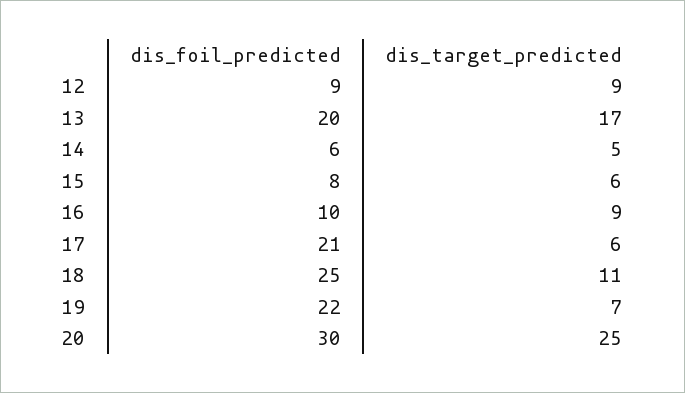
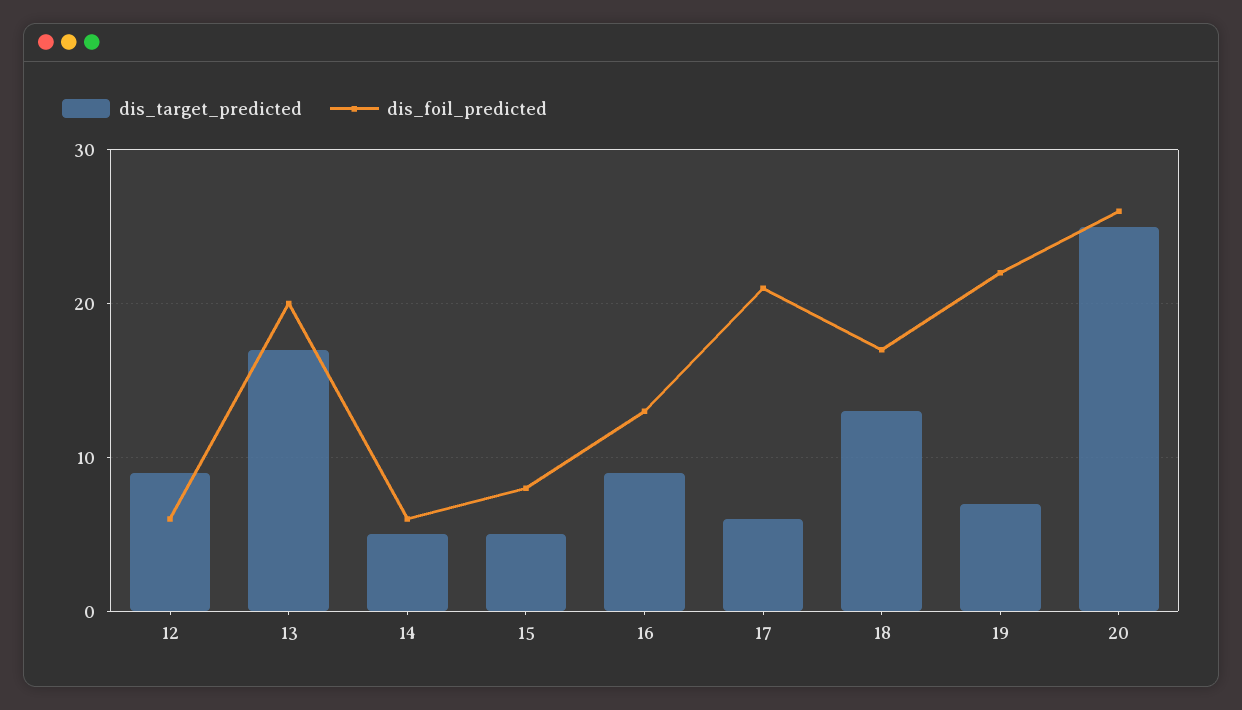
  {
    "dis_foil_predicted": {
-     "12": 9,
+     "12": 6,
      "13": 20,
      "14": 6,
      "15": 8,
-     "16": 10,
+     "16": 13,
      "17": 21,
-     "18": 25,
+     "18": 17,
      "19": 22,
-     "20": 30
+     "20": 26
    },
    "dis_target_predicted": {
      "12": 9,
      "13": 17,
      "14": 5,
-     "15": 6,
+     "15": 5,
      "16": 9,
      "17": 6,
-     "18": 11,
+     "18": 13,
      "19": 7,
      "20": 25
    }
  }

